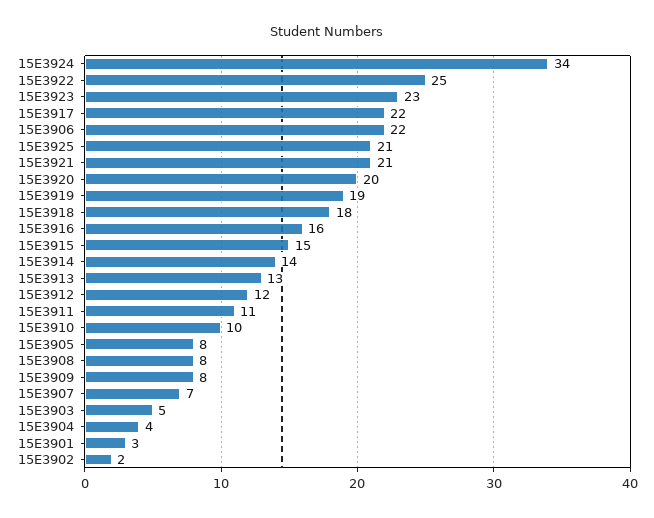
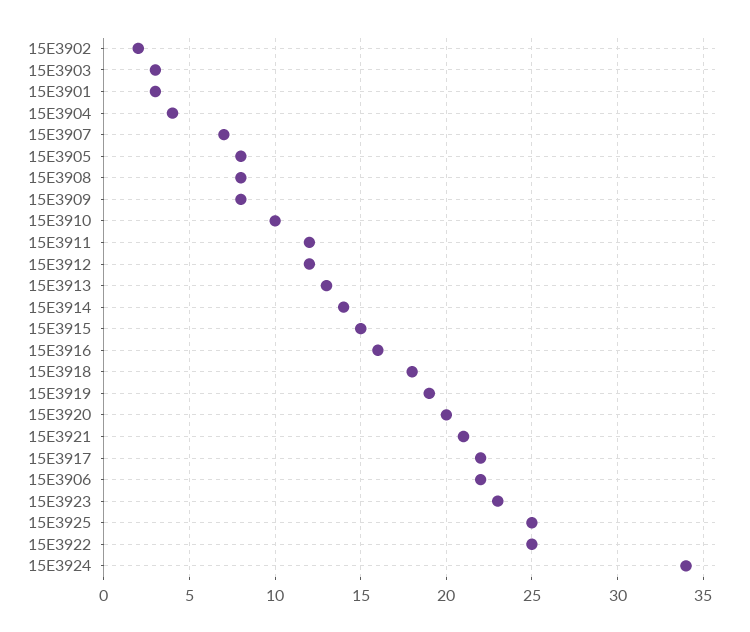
  {
    "15E3924": 34,
    "15E3922": 25,
    "15E3923": 23,
    "15E3917": 22,
    "15E3906": 22,
-   "15E3925": 21,
+   "15E3925": 25,
    "15E3921": 21,
    "15E3920": 20,
    "15E3919": 19,
    "15E3918": 18,
    "15E3916": 16,
    "15E3915": 15,
    "15E3914": 14,
    "15E3913": 13,
    "15E3912": 12,
-   "15E3911": 11,
+   "15E3911": 12,
    "15E3910": 10,
    "15E3905": 8,
    "15E3908": 8,
    "15E3909": 8,
    "15E3907": 7,
-   "15E3903": 5,
+   "15E3903": 3,
    "15E3904": 4,
    "15E3901": 3,
    "15E3902": 2
  }

